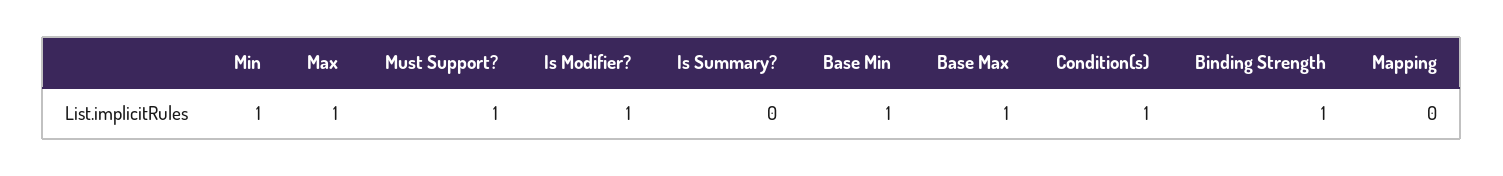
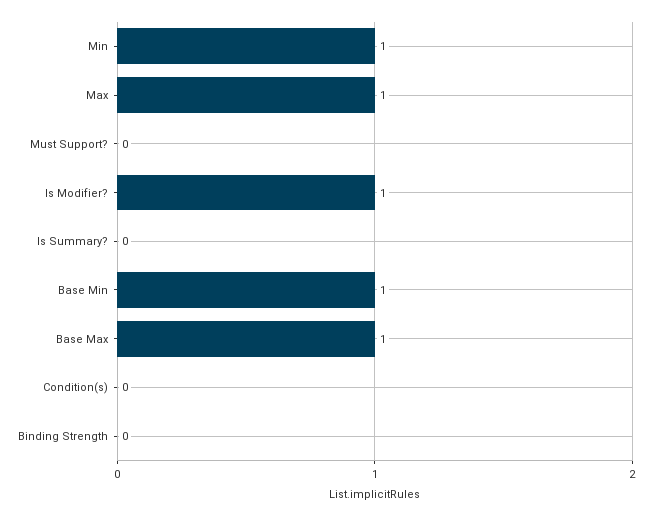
  {
    "Min": 1,
    "Max": 1,
-   "Must Support?": 1,
+   "Must Support?": 0,
    "Is Modifier?": 1,
    "Is Summary?": 0,
    "Base Min": 1,
    "Base Max": 1,
-   "Condition(s)": 1,
+   "Condition(s)": 0,
-   "Binding Strength": 1,
+   "Binding Strength": 0
-   "Mapping": 0
  }

